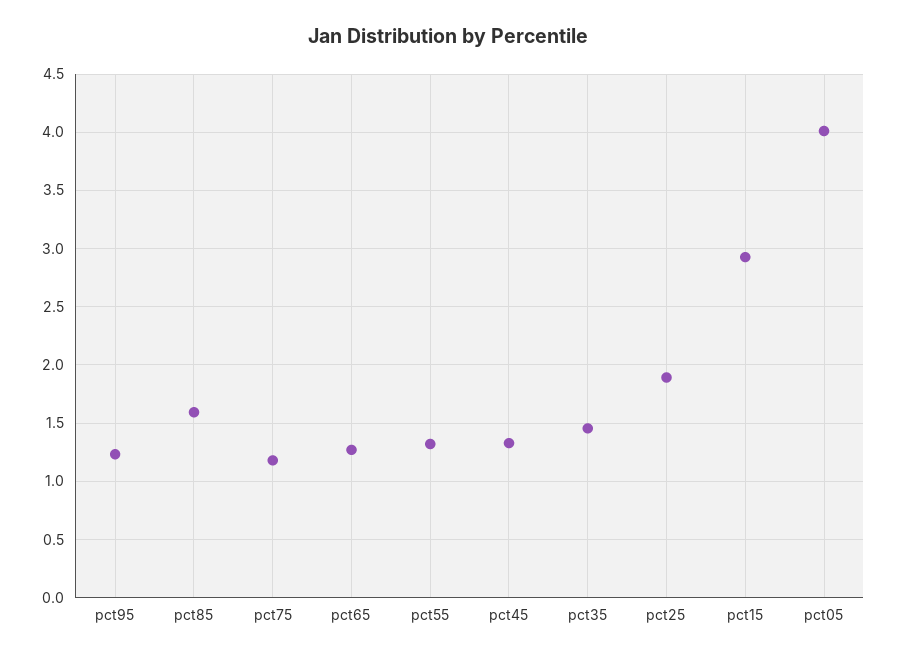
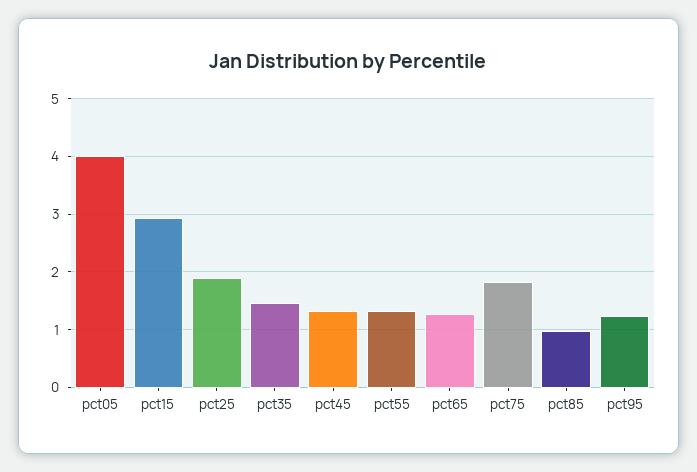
  {
    "pct95": 1.2,
-   "pct85": 1.6,
+   "pct85": 1,
-   "pct75": 1.2,
+   "pct75": 1.8,
    "pct65": 1.3,
    "pct55": 1.3,
    "pct45": 1.3,
    "pct35": 1.5,
    "pct25": 1.9,
    "pct15": 2.9,
    "pct05": 4
  }

